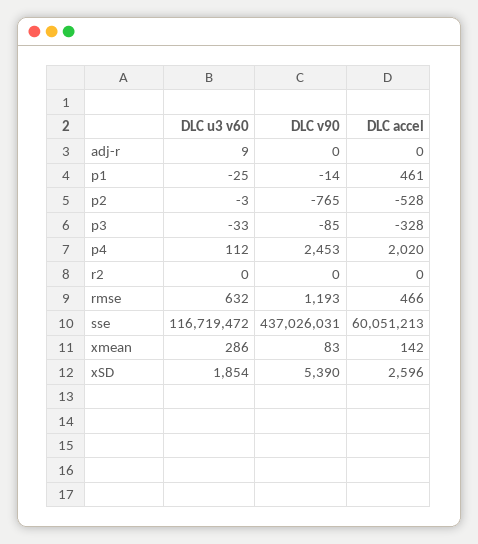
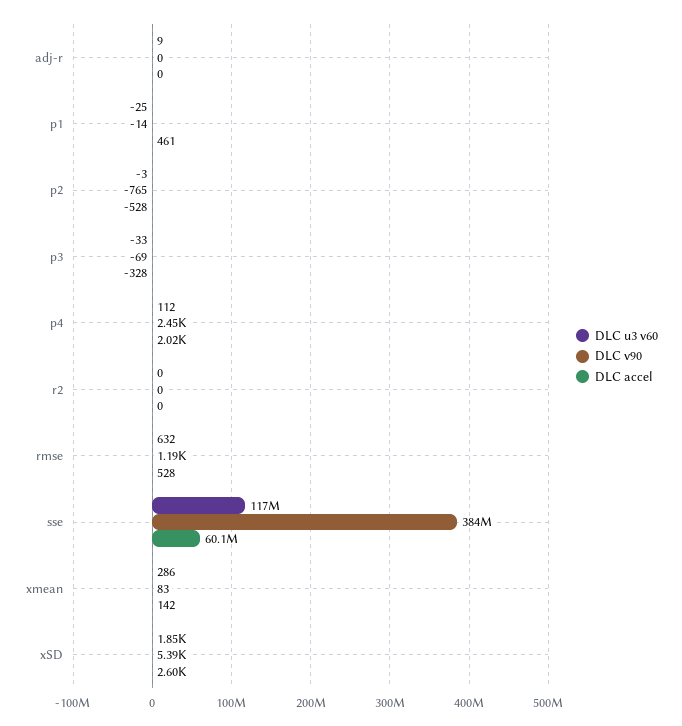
  {
    "DLC u3 v60": {
      "adj-r": 9,
      "p1": -25,
      "p2": -3,
      "p3": -33,
      "p4": 112,
      "r2": 0,
      "rmse": 632,
      "sse": 116719472,
      "xmean": 286,
      "xSD": 1854
    },
    "DLC v90": {
      "adj-r": 0,
      "p1": -14,
      "p2": -765,
-     "p3": -85,
+     "p3": -69,
      "p4": 2453,
      "r2": 0,
      "rmse": 1193,
-     "sse": 437026031,
+     "sse": 384000000,
      "xmean": 83,
      "xSD": 5390
    },
    "DLC accel": {
      "adj-r": 0,
      "p1": 461,
      "p2": -528,
      "p3": -328,
      "p4": 2020,
      "r2": 0,
-     "rmse": 466,
+     "rmse": 528,
      "sse": 60051213,
      "xmean": 142,
      "xSD": 2596
    }
  }

